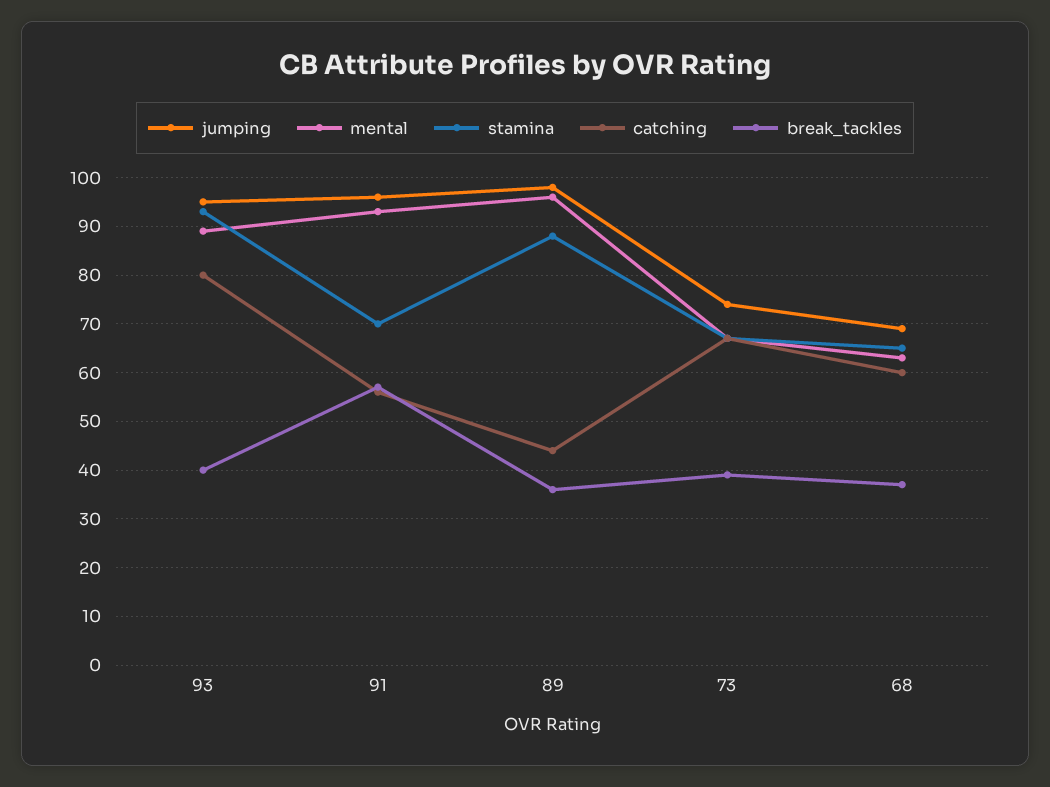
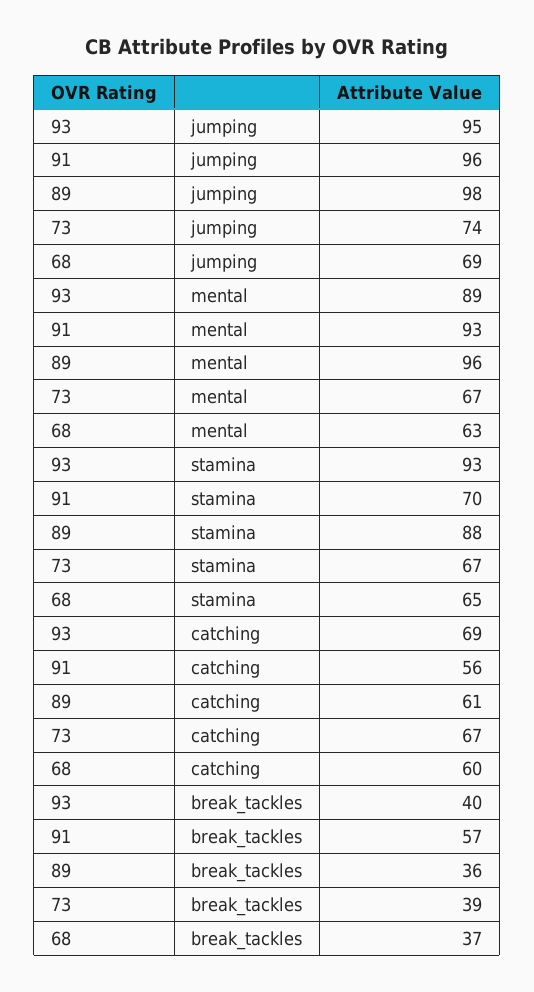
  {
    "jumping": {
      "93": 95,
      "91": 96,
      "89": 98,
      "73": 74,
      "68": 69
    },
    "mental": {
      "93": 89,
      "91": 93,
      "89": 96,
      "73": 67,
      "68": 63
    },
    "stamina": {
      "93": 93,
      "91": 70,
      "89": 88,
      "73": 67,
      "68": 65
    },
    "catching": {
-     "93": 80,
+     "93": 69,
      "91": 56,
-     "89": 45,
+     "89": 61,
      "73": 67,
      "68": 60
    },
    "break_tackles": {
      "93": 40,
      "91": 57,
      "89": 36,
      "73": 39,
      "68": 37
    }
  }

